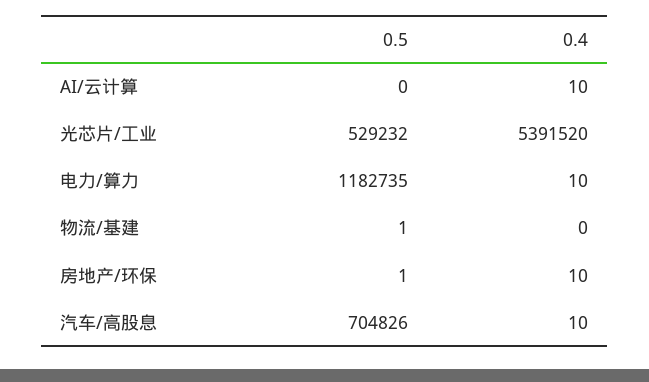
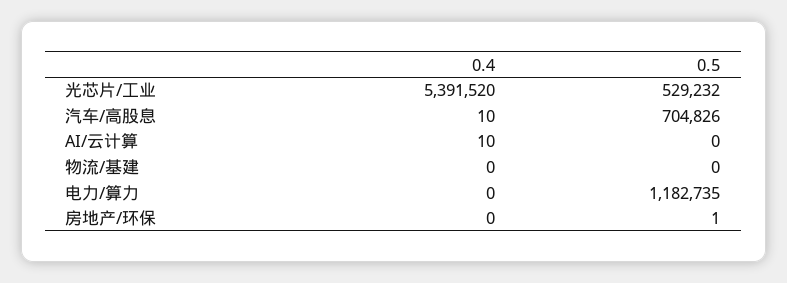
  {
    "0.5": {
      "AI/云计算": 0,
      "光芯片/工业": 529232,
      "电力/算力": 1182735,
-     "物流/基建": 1,
+     "物流/基建": 0,
      "房地产/环保": 1,
      "汽车/高股息": 704826
    },
    "0.4": {
      "AI/云计算": 10,
      "光芯片/工业": 5391520,
-     "电力/算力": 10,
+     "电力/算力": 0,
      "物流/基建": 0,
-     "房地产/环保": 10,
+     "房地产/环保": 0,
      "汽车/高股息": 10
    }
  }

